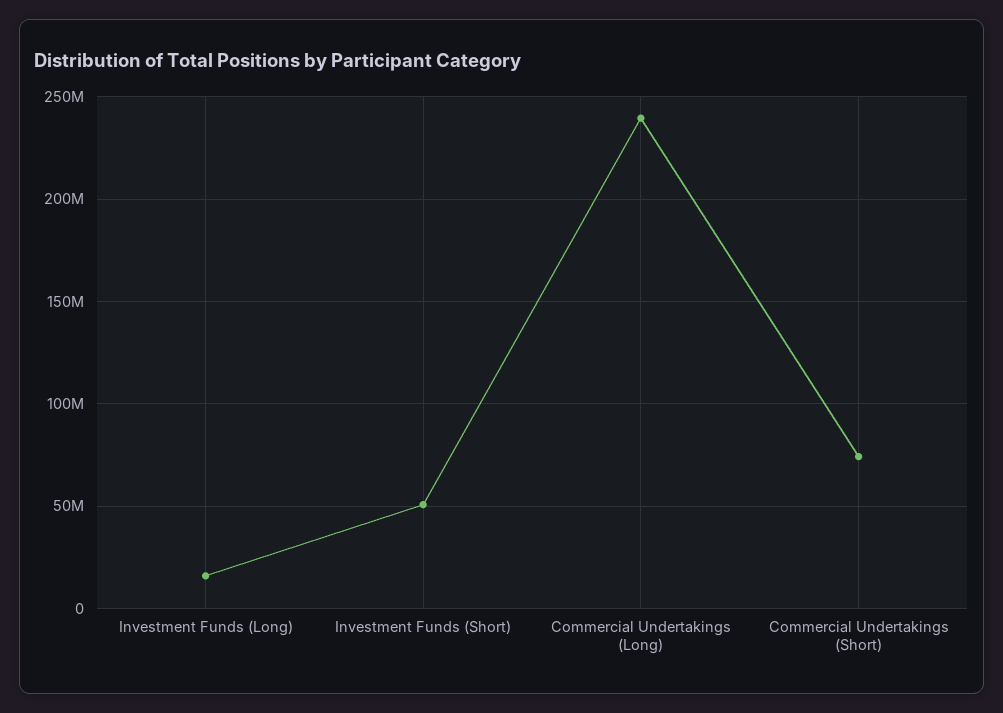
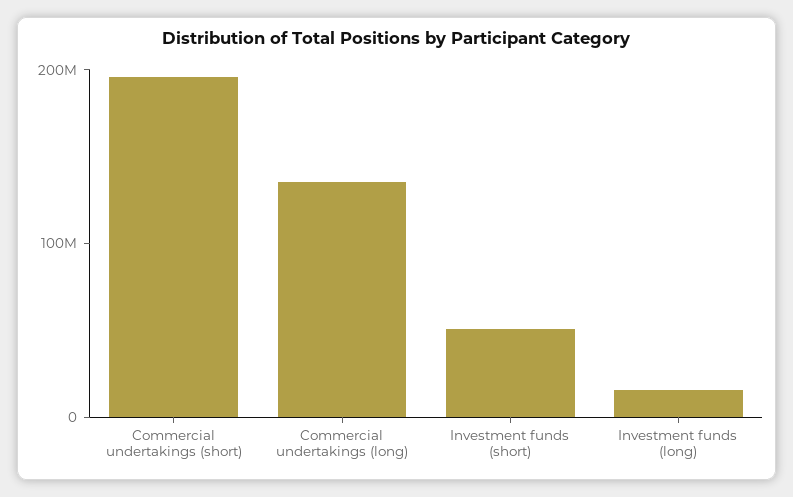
  {
    "Investment Funds (Long)": 15000000,
    "Investment Funds (Short)": 50000000,
-   "Commercial Undertakings (Long)": 240000000,
+   "Commercial Undertakings (Long)": 140000000,
-   "Commercial Undertakings (Short)": 75000000
+   "Commercial Undertakings (Short)": 200000000
  }

